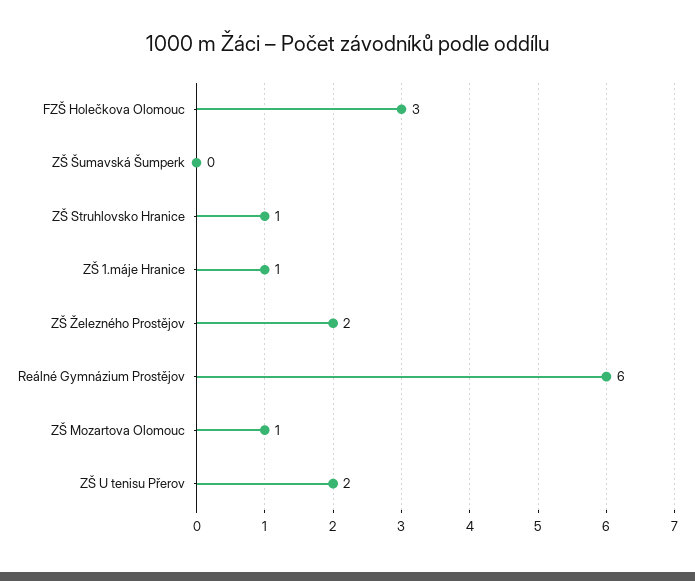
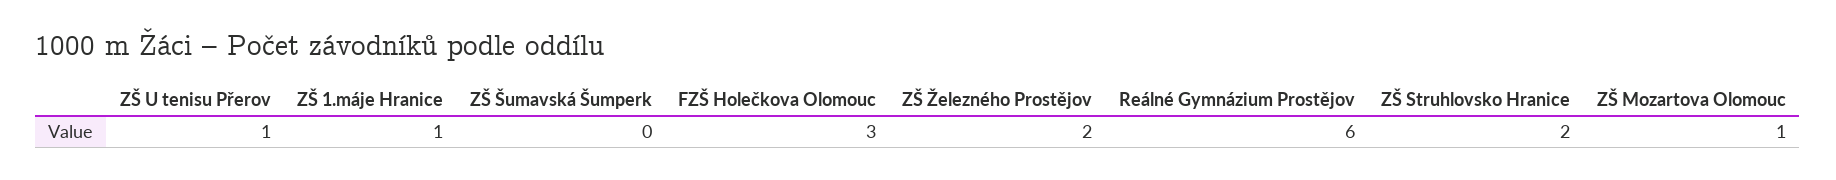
  {
    "FZŠ Holečkova Olomouc": 3,
    "ZŠ Šumavská Šumperk": 0,
-   "ZŠ Struhlovsko Hranice": 1,
+   "ZŠ Struhlovsko Hranice": 2,
    "ZŠ 1.máje Hranice": 1,
    "ZŠ Železného Prostějov": 2,
    "Reálné Gymnázium Prostějov": 6,
    "ZŠ Mozartova Olomouc": 1,
-   "ZŠ U tenisu Přerov": 2
+   "ZŠ U tenisu Přerov": 1
  }

